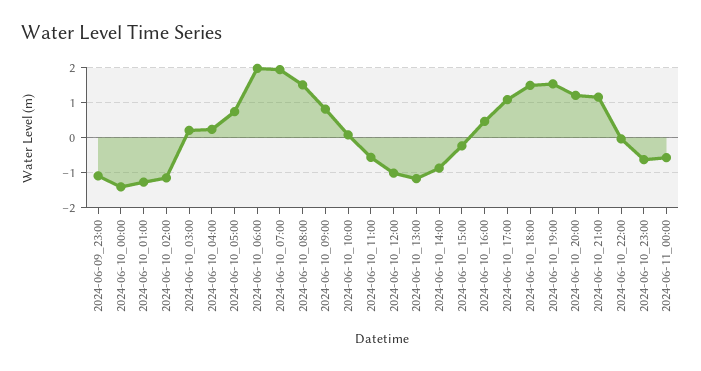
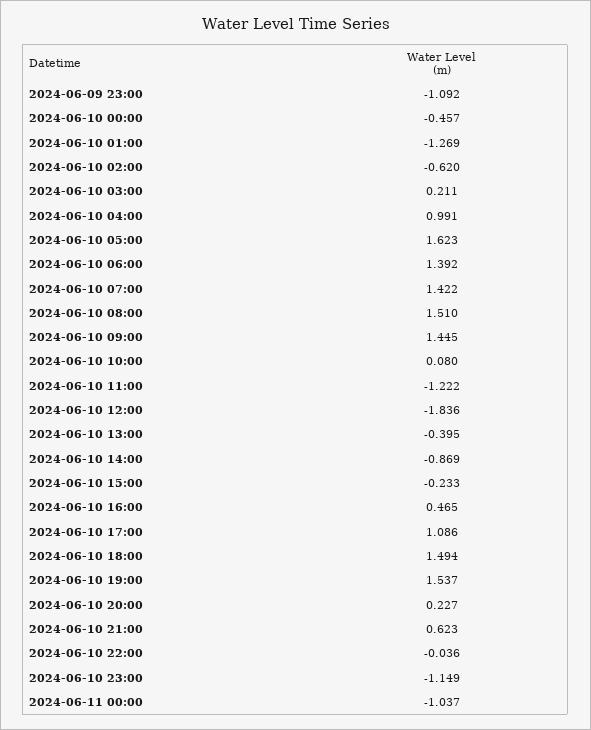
  {
    "2024-06-09_23:00": -1.092,
-   "2024-06-10_00:00": -1.4,
+   "2024-06-10_00:00": -0.457,
    "2024-06-10_01:00": -1.269,
-   "2024-06-10_02:00": -1.2,
+   "2024-06-10_02:00": -0.62,
    "2024-06-10_03:00": 0.211,
-   "2024-06-10_04:00": 0.2,
+   "2024-06-10_04:00": 0.991,
-   "2024-06-10_05:00": 0.8,
+   "2024-06-10_05:00": 1.623,
-   "2024-06-10_06:00": 2,
+   "2024-06-10_06:00": 1.392,
-   "2024-06-10_07:00": 2,
+   "2024-06-10_07:00": 1.422,
    "2024-06-10_08:00": 1.51,
-   "2024-06-10_09:00": 0.8,
+   "2024-06-10_09:00": 1.445,
    "2024-06-10_10:00": 0.08,
-   "2024-06-10_11:00": -0.6,
+   "2024-06-10_11:00": -1.222,
-   "2024-06-10_12:00": -1,
+   "2024-06-10_12:00": -1.836,
-   "2024-06-10_13:00": -1.2,
+   "2024-06-10_13:00": -0.395,
    "2024-06-10_14:00": -0.869,
    "2024-06-10_15:00": -0.233,
    "2024-06-10_16:00": 0.465,
    "2024-06-10_17:00": 1.086,
    "2024-06-10_18:00": 1.494,
    "2024-06-10_19:00": 1.537,
-   "2024-06-10_20:00": 1.2,
+   "2024-06-10_20:00": 0.227,
-   "2024-06-10_21:00": 1.2,
+   "2024-06-10_21:00": 0.623,
    "2024-06-10_22:00": -0.036,
-   "2024-06-10_23:00": -0.6,
+   "2024-06-10_23:00": -1.149,
-   "2024-06-11_00:00": -0.6
+   "2024-06-11_00:00": -1.037
  }

